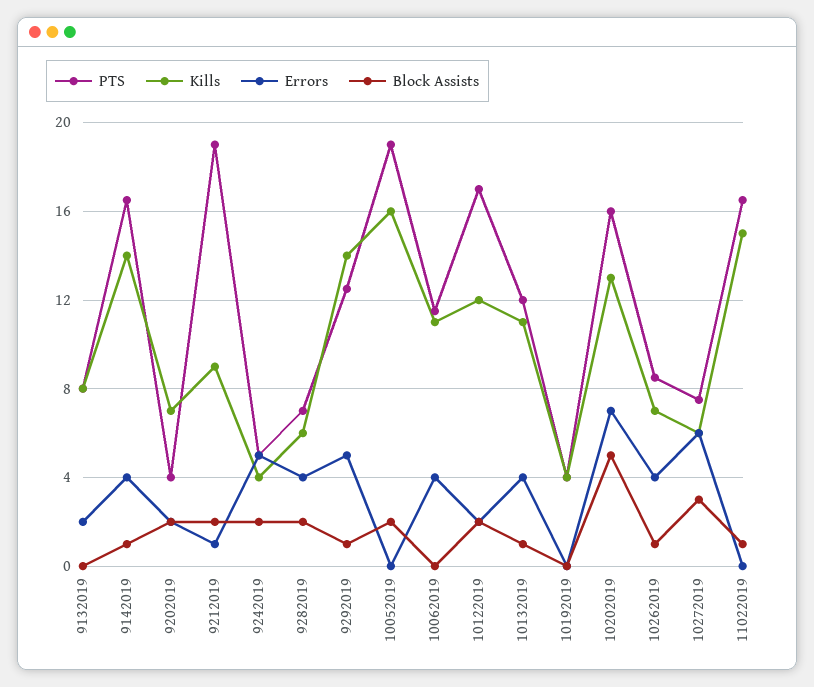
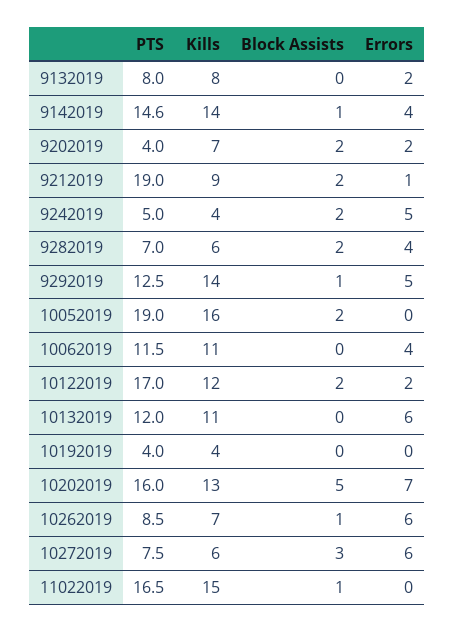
  {
    "PTS": {
      "9132019": 8,
-     "9142019": 16.5,
+     "9142019": 14.6,
      "9202019": 4,
      "9212019": 19,
      "9242019": 5,
      "9282019": 7,
      "9292019": 12.5,
      "10052019": 19,
      "10062019": 11.5,
      "10122019": 17,
      "10132019": 12,
      "10192019": 4,
      "10202019": 16,
      "10262019": 8.5,
      "10272019": 7.5,
      "11022019": 16.5
    },
    "Kills": {
      "9132019": 8,
      "9142019": 14,
      "9202019": 7,
      "9212019": 9,
      "9242019": 4,
      "9282019": 6,
      "9292019": 14,
      "10052019": 16,
      "10062019": 11,
      "10122019": 12,
      "10132019": 11,
      "10192019": 4,
      "10202019": 13,
      "10262019": 7,
      "10272019": 6,
      "11022019": 15
    },
    "Errors": {
      "9132019": 2,
      "9142019": 4,
      "9202019": 2,
      "9212019": 1,
      "9242019": 5,
      "9282019": 4,
      "9292019": 5,
      "10052019": 0,
      "10062019": 4,
      "10122019": 2,
-     "10132019": 4,
+     "10132019": 6,
      "10192019": 0,
      "10202019": 7,
-     "10262019": 4,
+     "10262019": 6,
      "10272019": 6,
      "11022019": 0
    },
    "Block Assists": {
      "9132019": 0,
      "9142019": 1,
      "9202019": 2,
      "9212019": 2,
      "9242019": 2,
      "9282019": 2,
      "9292019": 1,
      "10052019": 2,
      "10062019": 0,
      "10122019": 2,
-     "10132019": 1,
+     "10132019": 0,
      "10192019": 0,
      "10202019": 5,
      "10262019": 1,
      "10272019": 3,
      "11022019": 1
    }
  }

